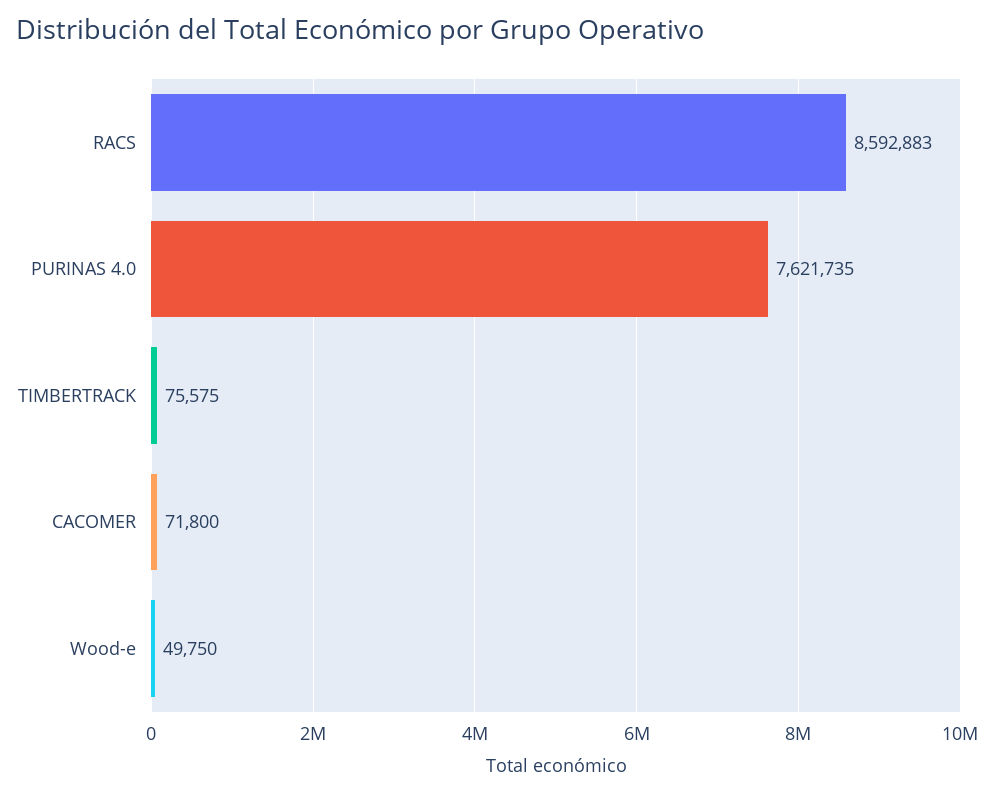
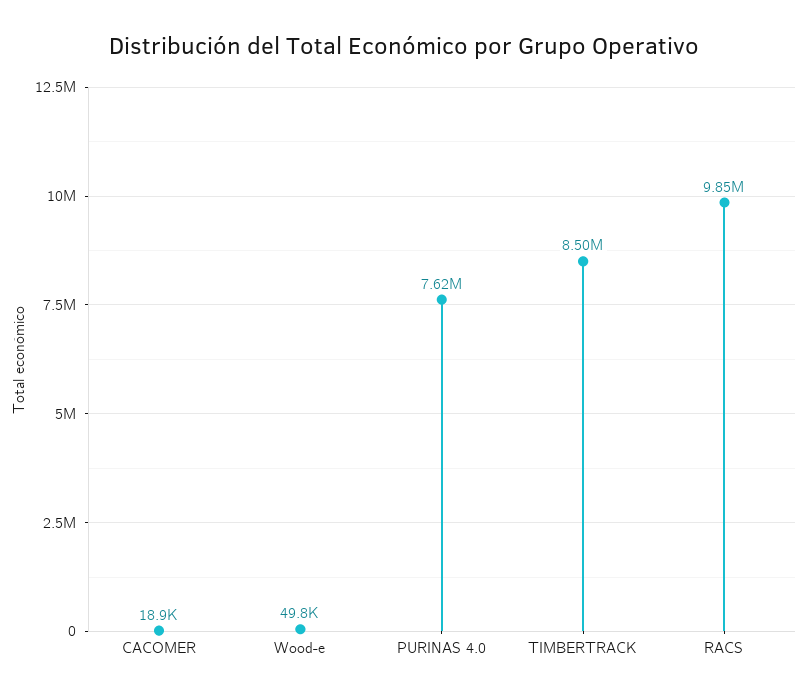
  {
-   "RACS": 8592883,
+   "RACS": 9850000,
    "PURINAS 4.0": 7621735,
-   "TIMBERTRACK": 75575,
+   "TIMBERTRACK": 8500000,
-   "CACOMER": 71800,
+   "CACOMER": 18900,
    "Wood-e": 49750
  }

